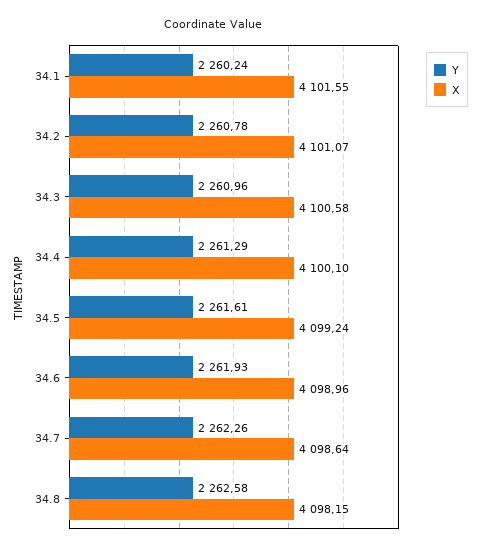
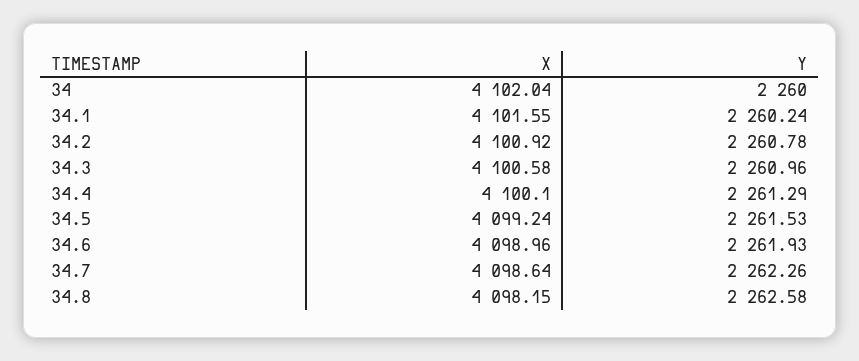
  {
    "Y": {
      "34.1": 2260.24,
      "34.2": 2260.78,
      "34.3": 2260.96,
      "34.4": 2261.29,
-     "34.5": 2261.61,
+     "34.5": 2261.53,
      "34.6": 2261.93,
      "34.7": 2262.26,
-     "34.8": 2262.58
+     "34.8": 2262.58,
+     "34": 2260
    },
    "X": {
      "34.1": 4101.55,
-     "34.2": 4101.07,
+     "34.2": 4100.92,
      "34.3": 4100.58,
      "34.4": 4100.1,
      "34.5": 4099.24,
      "34.6": 4098.96,
      "34.7": 4098.64,
-     "34.8": 4098.15
+     "34.8": 4098.15,
+     "34": 4102.04
    }
  }

